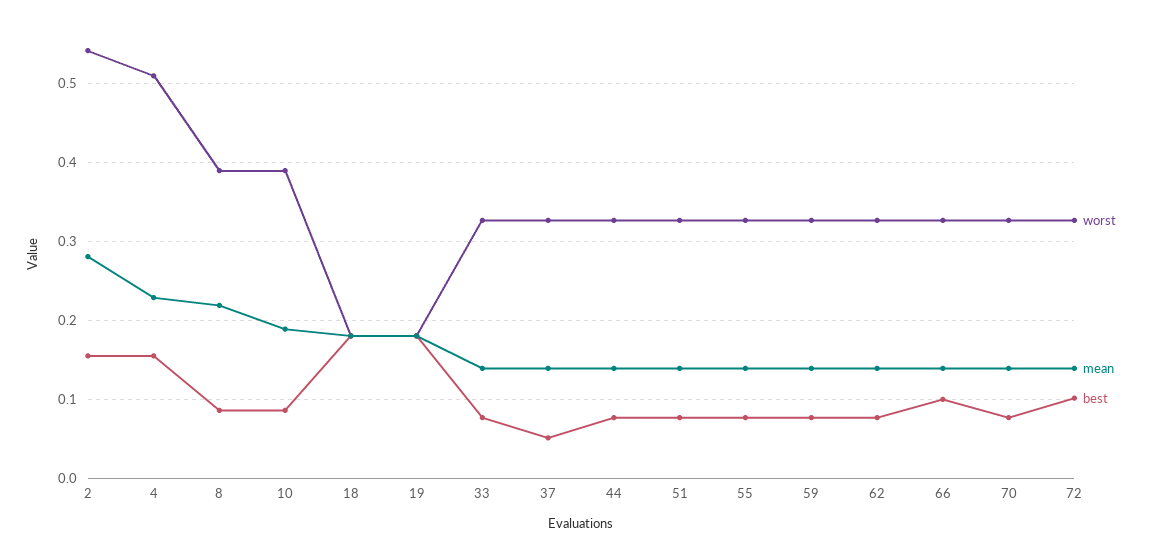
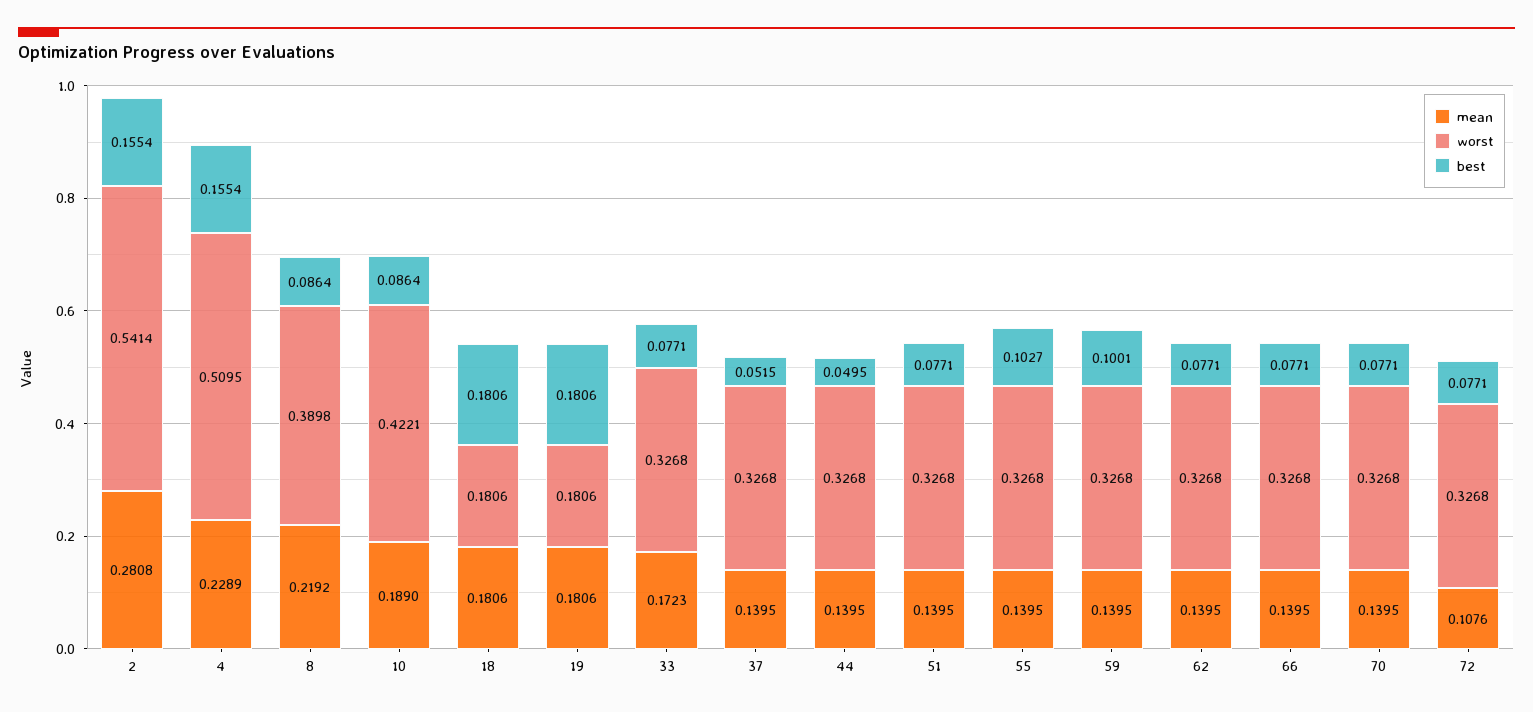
  {
    "worst": {
      "2": 0.5414,
      "4": 0.5095,
      "8": 0.3898,
-     "10": 0.39,
+     "10": 0.4221,
      "18": 0.1806,
      "19": 0.1806,
      "33": 0.3268,
      "37": 0.3268,
      "44": 0.3268,
      "51": 0.3268,
      "55": 0.3268,
      "59": 0.3268,
      "62": 0.3268,
      "66": 0.3268,
      "70": 0.3268,
      "72": 0.3268
    },
    "mean": {
      "2": 0.2808,
      "4": 0.2289,
      "8": 0.2192,
      "10": 0.189,
      "18": 0.1806,
      "19": 0.1806,
-     "33": 0.14,
+     "33": 0.1723,
      "37": 0.1395,
      "44": 0.1395,
      "51": 0.1395,
      "55": 0.1395,
      "59": 0.1395,
      "62": 0.1395,
      "66": 0.1395,
      "70": 0.1395,
-     "72": 0.14
+     "72": 0.1076
    },
    "best": {
      "2": 0.1554,
      "4": 0.1554,
      "8": 0.0864,
      "10": 0.0864,
      "18": 0.1806,
      "19": 0.1806,
      "33": 0.0771,
      "37": 0.0515,
-     "44": 0.08,
+     "44": 0.0495,
      "51": 0.0771,
-     "55": 0.08,
+     "55": 0.1027,
-     "59": 0.08,
+     "59": 0.1001,
      "62": 0.0771,
-     "66": 0.1,
+     "66": 0.0771,
      "70": 0.0771,
-     "72": 0.1
+     "72": 0.0771
    }
  }

